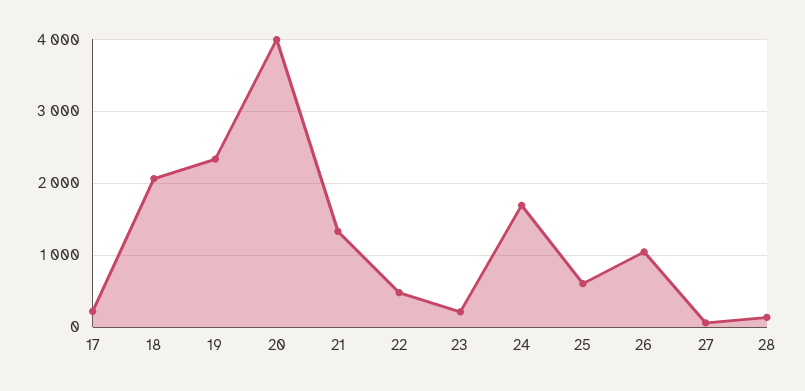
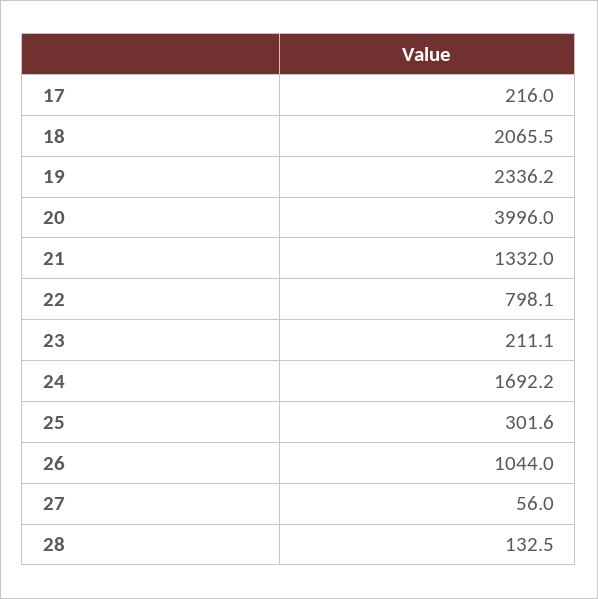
  {
    "17": 216,
    "18": 2065.5,
    "19": 2336.2,
    "20": 3996,
    "21": 1332,
-   "22": 500,
+   "22": 798.1,
    "23": 211.1,
    "24": 1692.2,
-   "25": 600,
+   "25": 301.6,
    "26": 1044,
    "27": 56,
    "28": 132.5
  }

